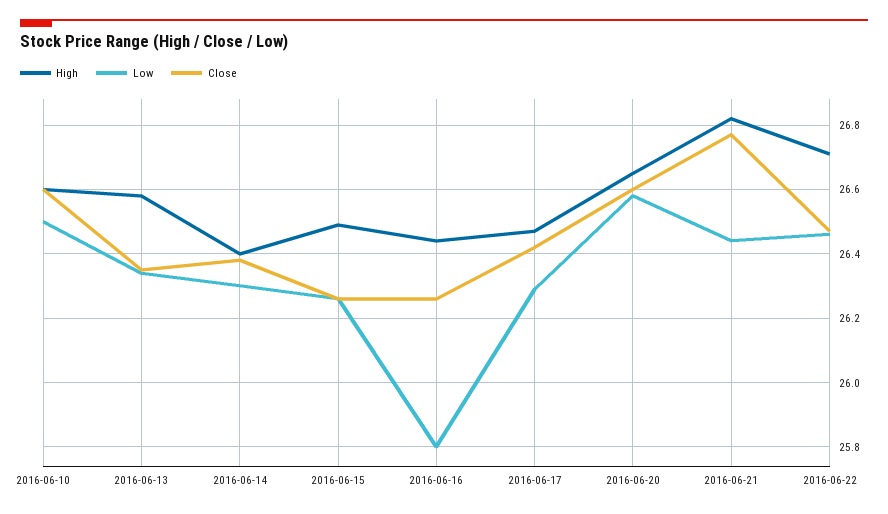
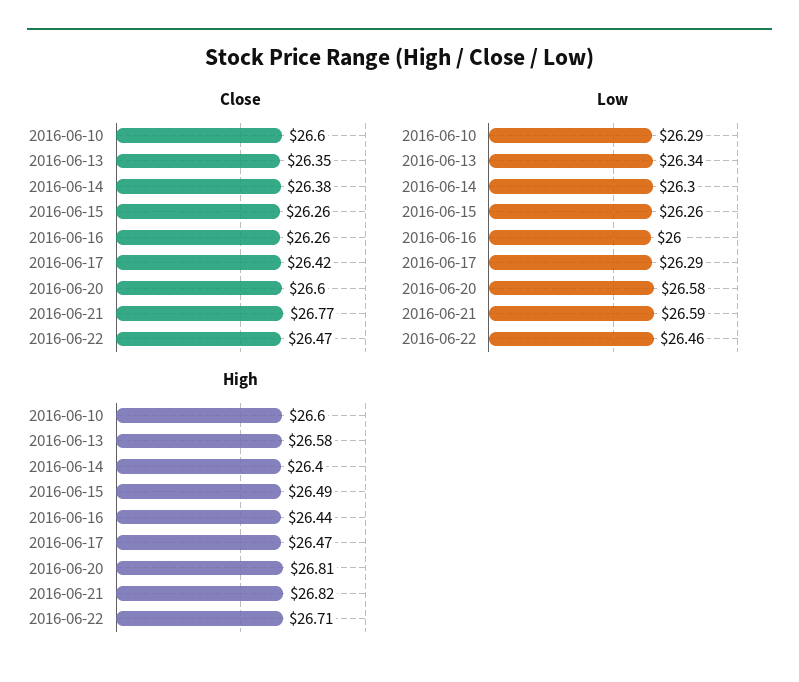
  {
    "High": {
      "2016-06-10": 26.6,
      "2016-06-13": 26.58,
      "2016-06-14": 26.4,
      "2016-06-15": 26.49,
      "2016-06-16": 26.44,
      "2016-06-17": 26.47,
-     "2016-06-20": 26.65,
+     "2016-06-20": 26.81,
      "2016-06-21": 26.82,
      "2016-06-22": 26.71
    },
    "Low": {
-     "2016-06-10": 26.5,
+     "2016-06-10": 26.29,
      "2016-06-13": 26.34,
      "2016-06-14": 26.3,
      "2016-06-15": 26.26,
-     "2016-06-16": 25.8,
+     "2016-06-16": 26,
      "2016-06-17": 26.29,
      "2016-06-20": 26.58,
-     "2016-06-21": 26.45,
+     "2016-06-21": 26.59,
      "2016-06-22": 26.46
    },
    "Close": {
      "2016-06-10": 26.6,
      "2016-06-13": 26.35,
      "2016-06-14": 26.38,
      "2016-06-15": 26.26,
      "2016-06-16": 26.26,
      "2016-06-17": 26.42,
      "2016-06-20": 26.6,
      "2016-06-21": 26.77,
      "2016-06-22": 26.47
    }
  }

